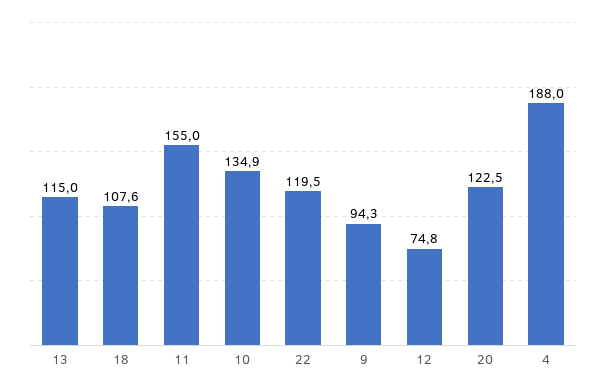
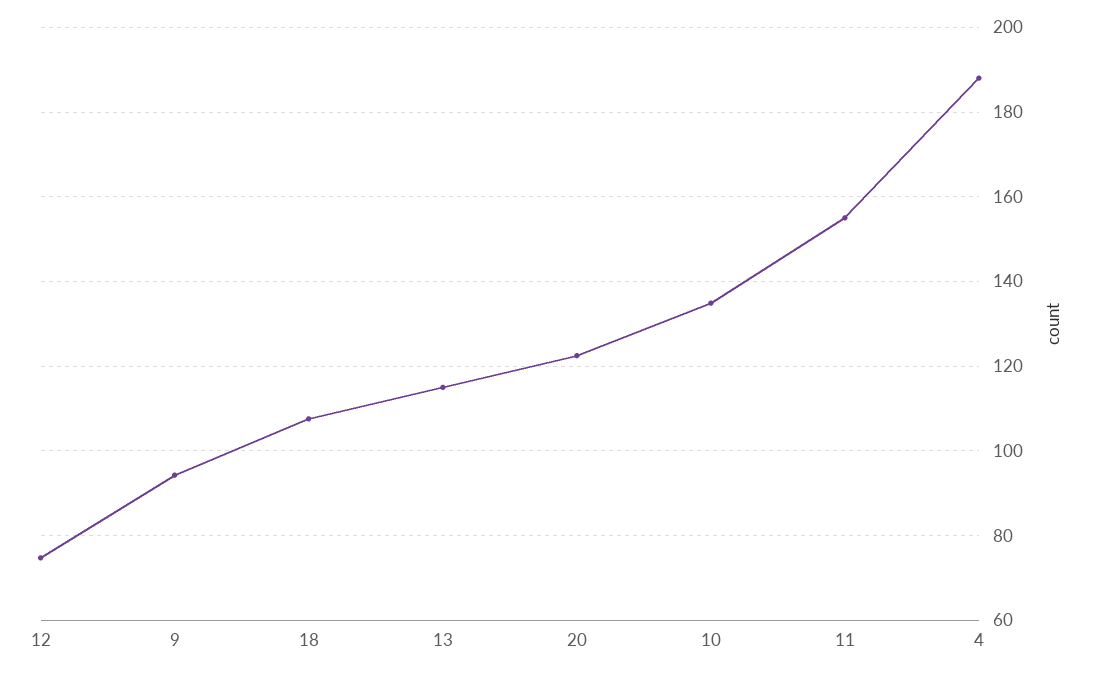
  {
    "13": 115,
    "18": 107.6,
    "11": 155,
    "10": 134.9,
-   "22": 119.5,
    "9": 94.3,
    "12": 74.8,
    "20": 122.5,
    "4": 188
  }

